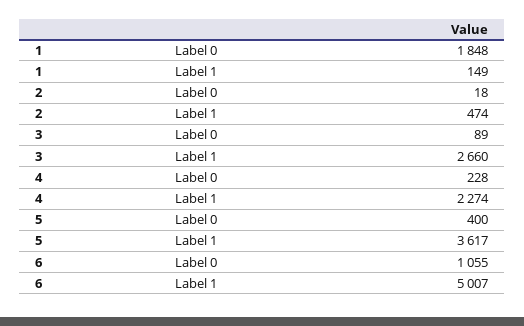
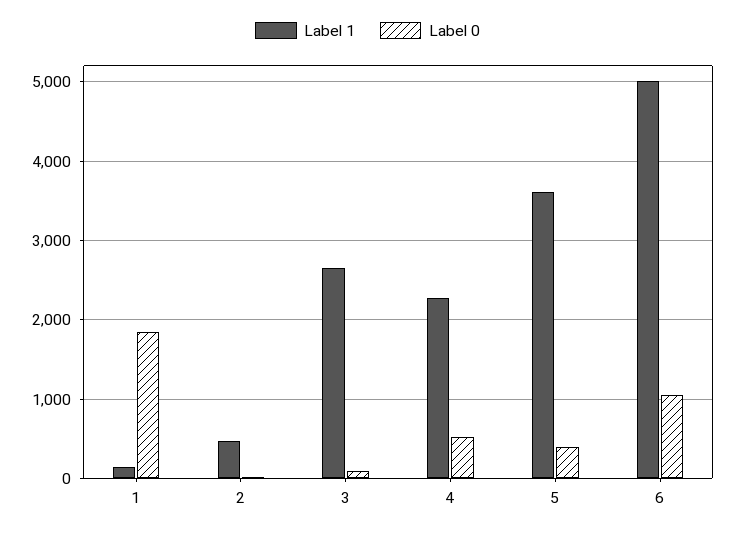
  {
    "Label 0": {
      "1": 1848,
      "2": 18,
      "3": 89,
-     "4": 228,
+     "4": 500,
      "5": 400,
      "6": 1055
    },
    "Label 1": {
      "1": 149,
      "2": 474,
      "3": 2660,
      "4": 2274,
      "5": 3617,
      "6": 5007
    }
  }

